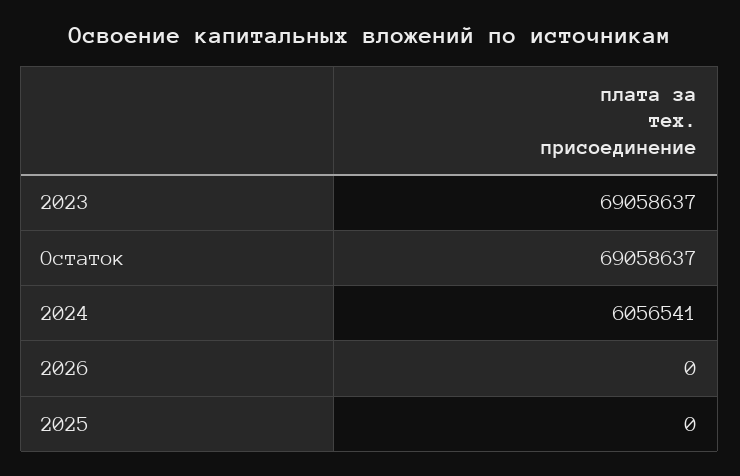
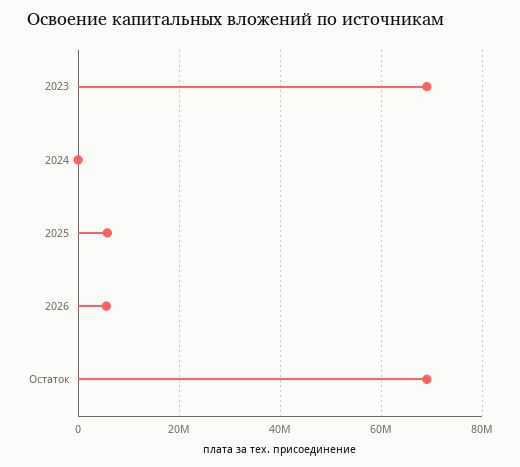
  {
    "2023": 69058637,
    "Остаток": 69058637,
-   "2024": 6056541,
+   "2024": 0,
-   "2026": 0,
+   "2026": 6000000,
-   "2025": 0
+   "2025": 6000000
  }

